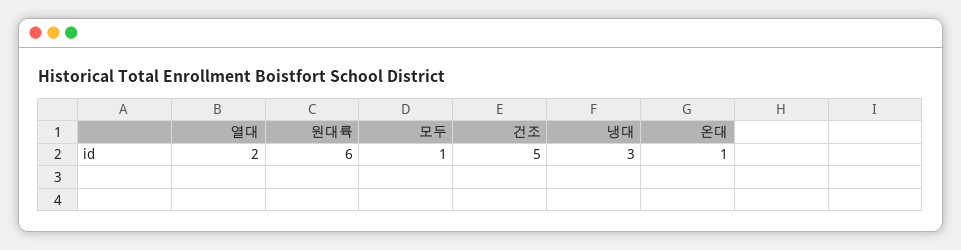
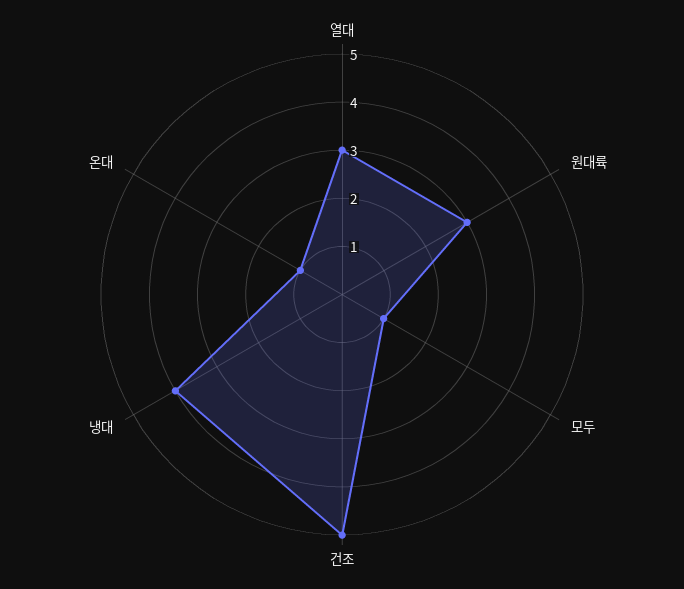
  {
-   "열대": 2,
+   "열대": 3,
-   "원대륙": 6,
+   "원대륙": 3,
    "모두": 1,
    "건조": 5,
-   "냉대": 3,
+   "냉대": 4,
    "온대": 1
  }

